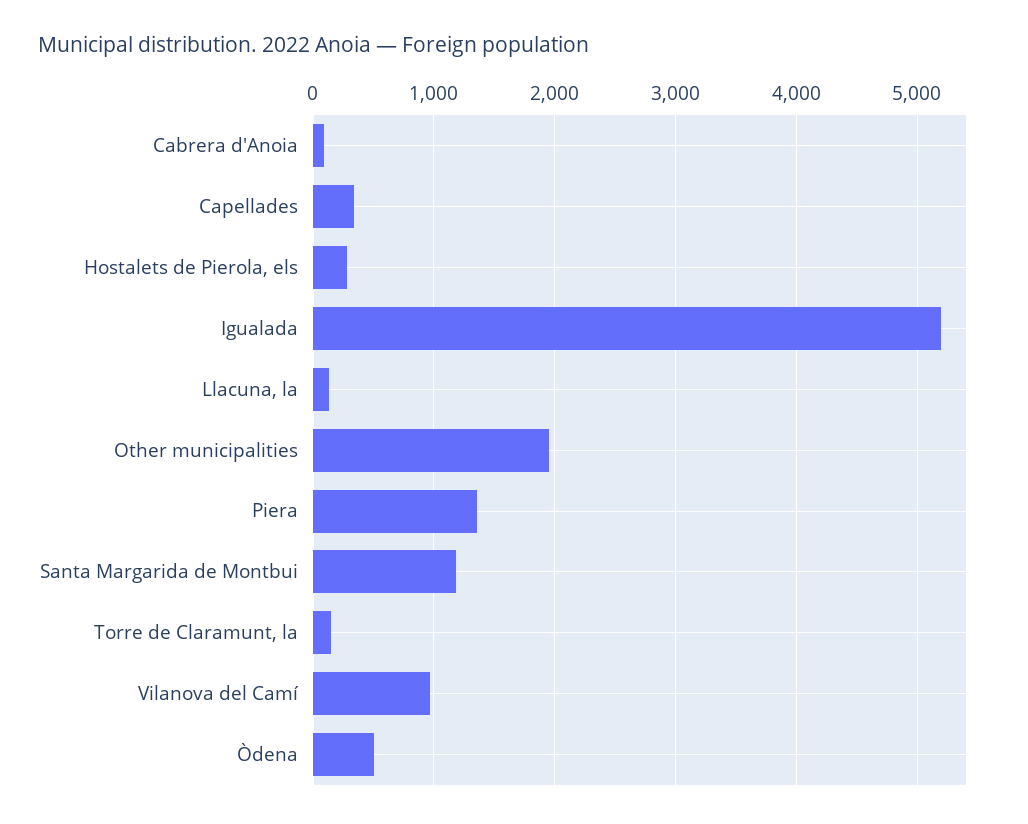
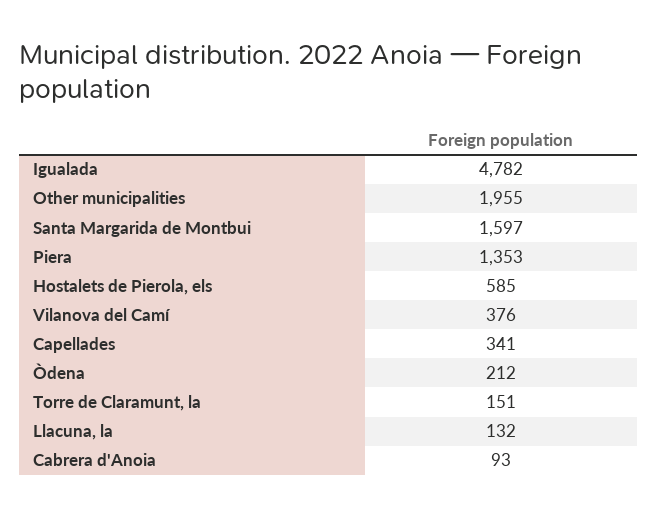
  {
    "Cabrera d'Anoia": 93,
    "Capellades": 341,
-   "Hostalets de Pierola, els": 300,
+   "Hostalets de Pierola, els": 585,
-   "Igualada": 5200,
+   "Igualada": 4782,
    "Llacuna, la": 132,
    "Other municipalities": 1955,
    "Piera": 1353,
-   "Santa Margarida de Montbui": 1200,
+   "Santa Margarida de Montbui": 1597,
    "Torre de Claramunt, la": 151,
-   "Vilanova del Camí": 1000,
+   "Vilanova del Camí": 376,
-   "Òdena": 500
+   "Òdena": 212
  }

